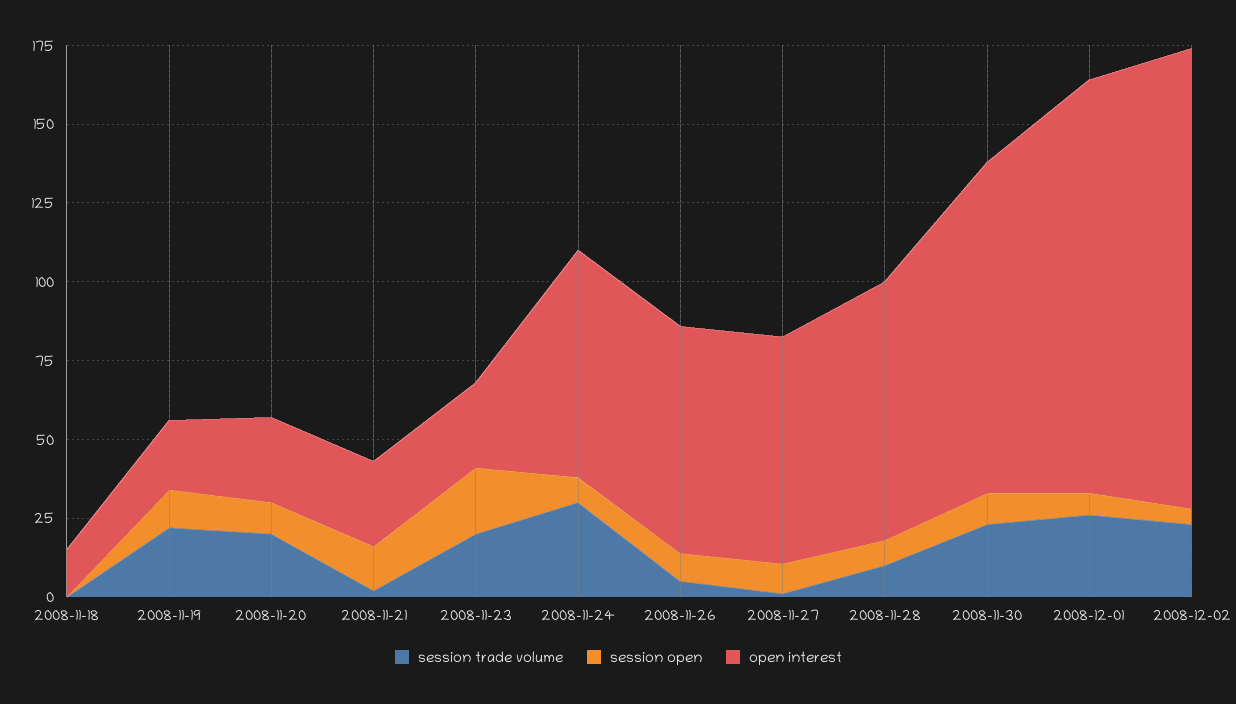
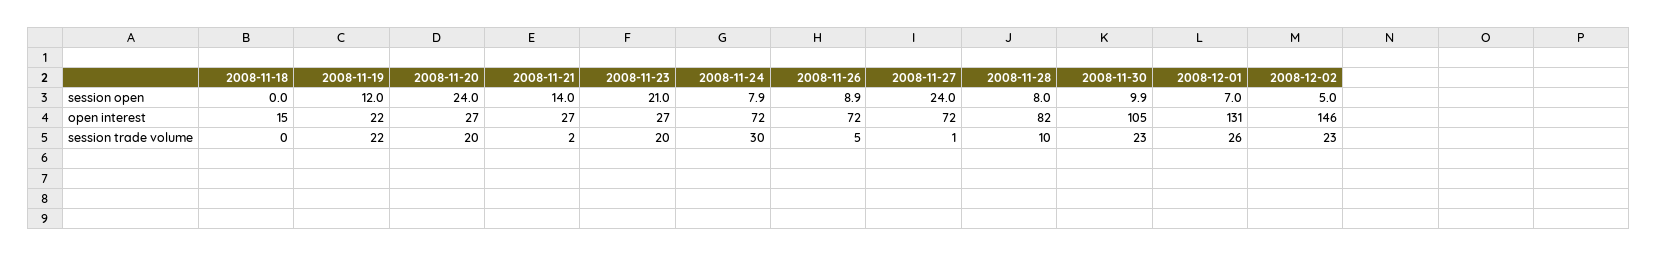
  {
    "session trade volume": {
      "2008-11-18": 0,
      "2008-11-19": 22,
      "2008-11-20": 20,
      "2008-11-21": 2,
      "2008-11-23": 20,
      "2008-11-24": 30,
      "2008-11-26": 5,
      "2008-11-27": 1,
      "2008-11-28": 10,
      "2008-11-30": 23,
      "2008-12-01": 26,
      "2008-12-02": 23
    },
    "session open": {
      "2008-11-18": 0,
      "2008-11-19": 12,
-     "2008-11-20": 10,
+     "2008-11-20": 24,
      "2008-11-21": 14,
      "2008-11-23": 21,
      "2008-11-24": 7.9,
      "2008-11-26": 8.9,
-     "2008-11-27": 10,
+     "2008-11-27": 24,
      "2008-11-28": 8,
      "2008-11-30": 9.9,
      "2008-12-01": 7,
      "2008-12-02": 5
    },
    "open interest": {
      "2008-11-18": 15,
      "2008-11-19": 22,
      "2008-11-20": 27,
      "2008-11-21": 27,
      "2008-11-23": 27,
      "2008-11-24": 72,
      "2008-11-26": 72,
      "2008-11-27": 72,
      "2008-11-28": 82,
      "2008-11-30": 105,
      "2008-12-01": 131,
      "2008-12-02": 146
    }
  }

